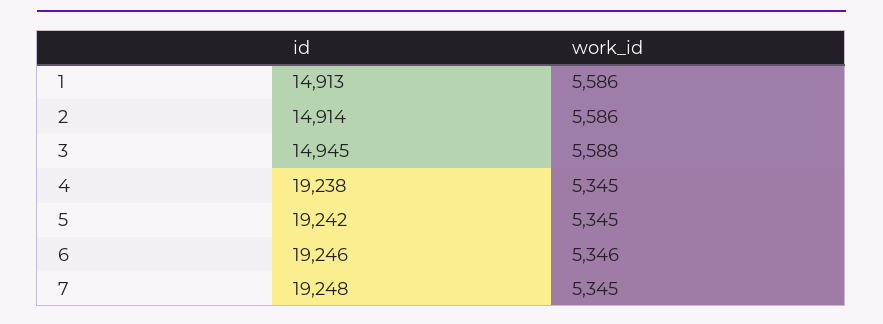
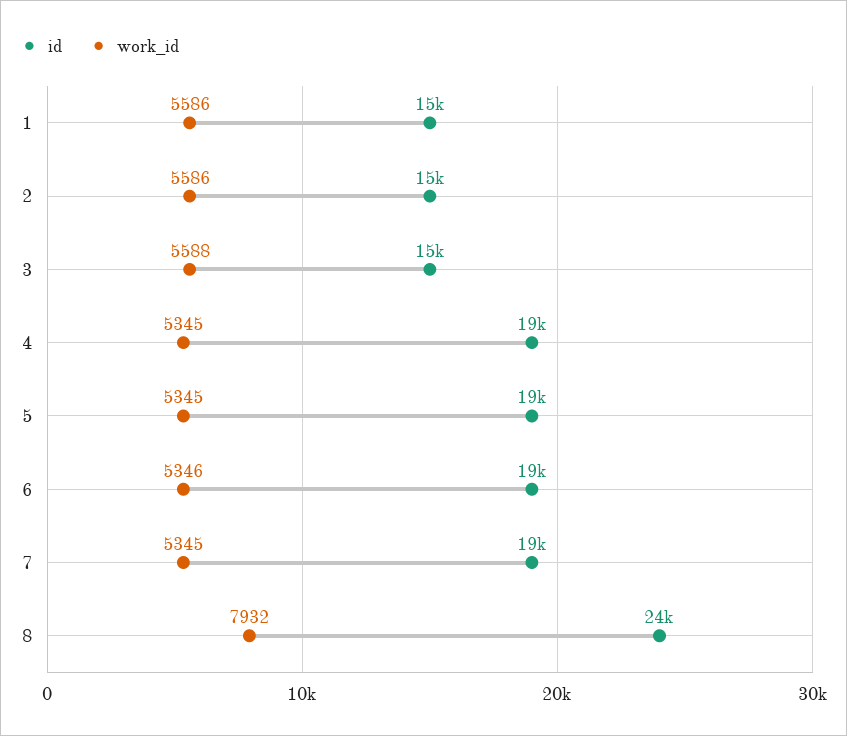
  {
    "id": {
      "1": 14913,
      "2": 14914,
      "3": 14945,
      "4": 19238,
      "5": 19242,
      "6": 19246,
-     "7": 19248
+     "7": 19248,
+     "8": 24000
    },
    "work_id": {
      "1": 5586,
      "2": 5586,
      "3": 5588,
      "4": 5345,
      "5": 5345,
      "6": 5346,
-     "7": 5345
+     "7": 5345,
+     "8": 7932
    }
  }

